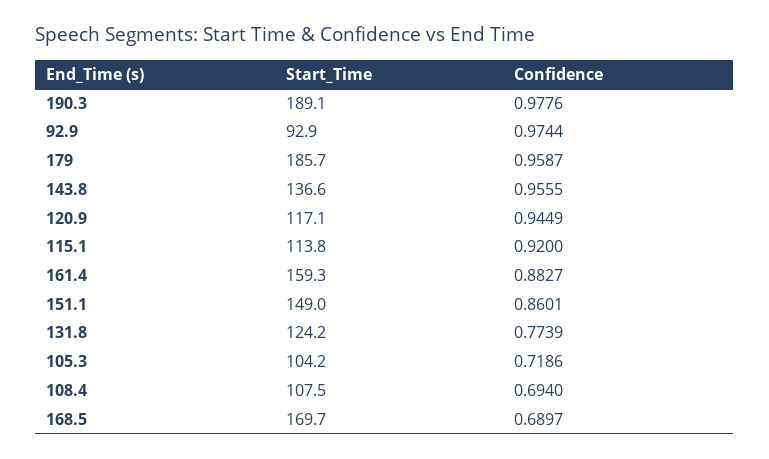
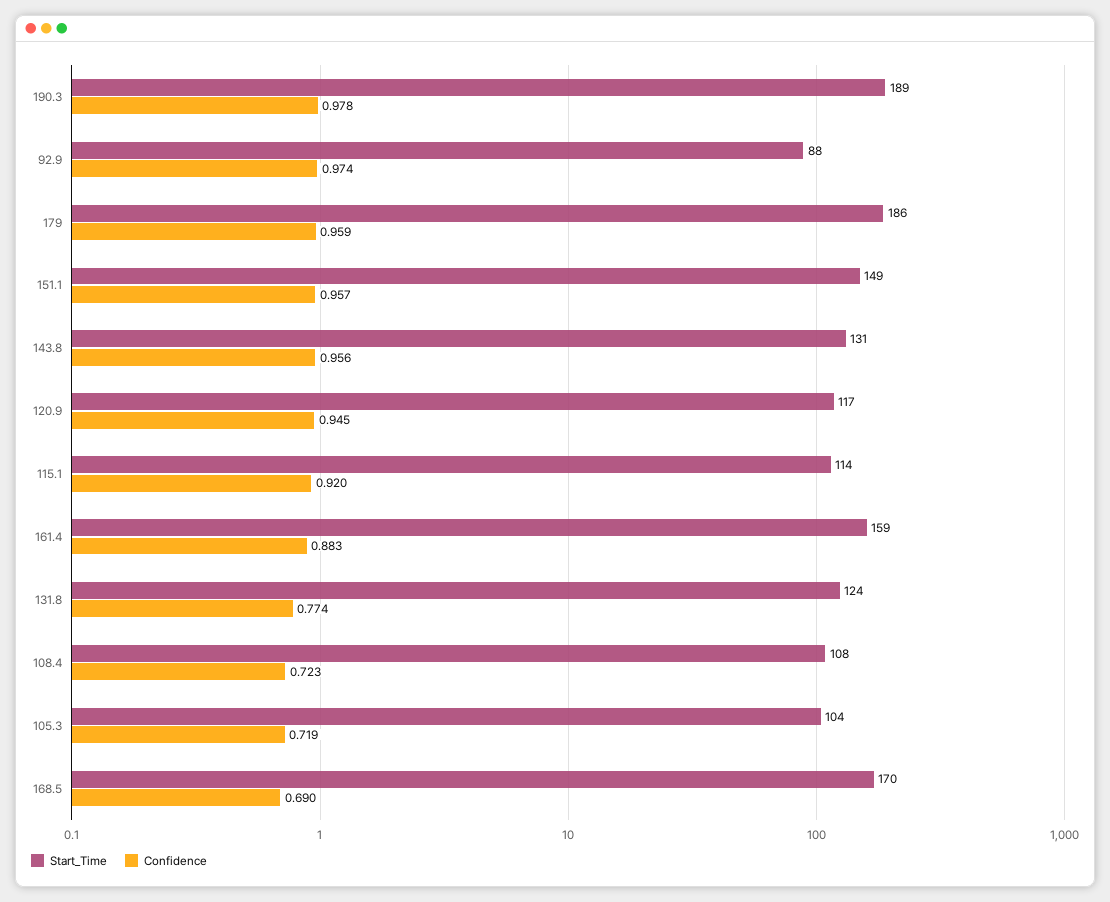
  {
    "Start_Time": {
      "190.3": 189.1,
-     "92.9": 92.9,
+     "92.9": 88,
      "179": 185.7,
-     "143.8": 136.6,
+     "143.8": 131,
      "120.9": 117.1,
      "115.1": 113.8,
      "161.4": 159.3,
      "151.1": 149,
      "131.8": 124.2,
      "105.3": 104.2,
      "108.4": 107.5,
      "168.5": 169.7
    },
    "Confidence": {
      "190.3": 0.9776,
      "92.9": 0.9744,
      "179": 0.9587,
      "143.8": 0.9555,
      "120.9": 0.9449,
      "115.1": 0.92,
      "161.4": 0.8827,
-     "151.1": 0.8601,
+     "151.1": 0.957,
      "131.8": 0.7739,
      "105.3": 0.7186,
-     "108.4": 0.694,
+     "108.4": 0.723,
      "168.5": 0.6897
    }
  }

